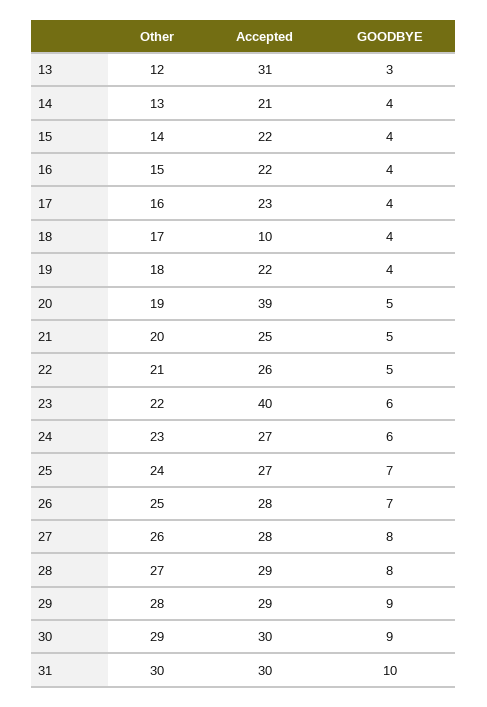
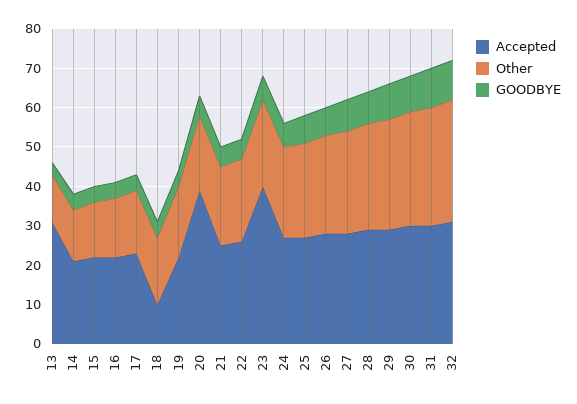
  {
    "Other": {
      "13": 12,
      "14": 13,
      "15": 14,
      "16": 15,
      "17": 16,
      "18": 17,
      "19": 18,
      "20": 19,
      "21": 20,
      "22": 21,
      "23": 22,
      "24": 23,
      "25": 24,
      "26": 25,
      "27": 26,
      "28": 27,
      "29": 28,
      "30": 29,
-     "31": 30
+     "31": 30,
+     "32": 30
    },
    "Accepted": {
      "13": 31,
      "14": 21,
      "15": 22,
      "16": 22,
      "17": 23,
      "18": 10,
      "19": 22,
      "20": 39,
      "21": 25,
      "22": 26,
      "23": 40,
      "24": 27,
      "25": 27,
      "26": 28,
      "27": 28,
      "28": 29,
      "29": 29,
      "30": 30,
-     "31": 30
+     "31": 30,
+     "32": 30
    },
    "GOODBYE": {
      "13": 3,
      "14": 4,
      "15": 4,
      "16": 4,
      "17": 4,
      "18": 4,
      "19": 4,
      "20": 5,
      "21": 5,
      "22": 5,
      "23": 6,
      "24": 6,
      "25": 7,
      "26": 7,
      "27": 8,
      "28": 8,
      "29": 9,
      "30": 9,
-     "31": 10
+     "31": 10,
+     "32": 10
    }
  }

